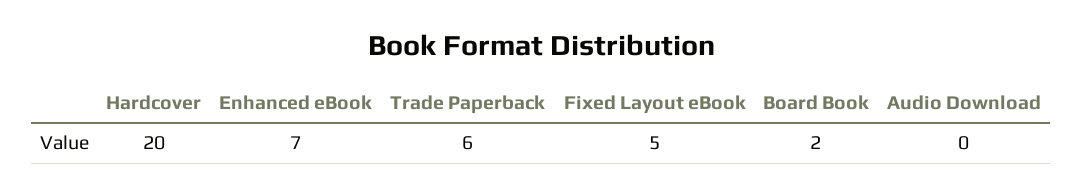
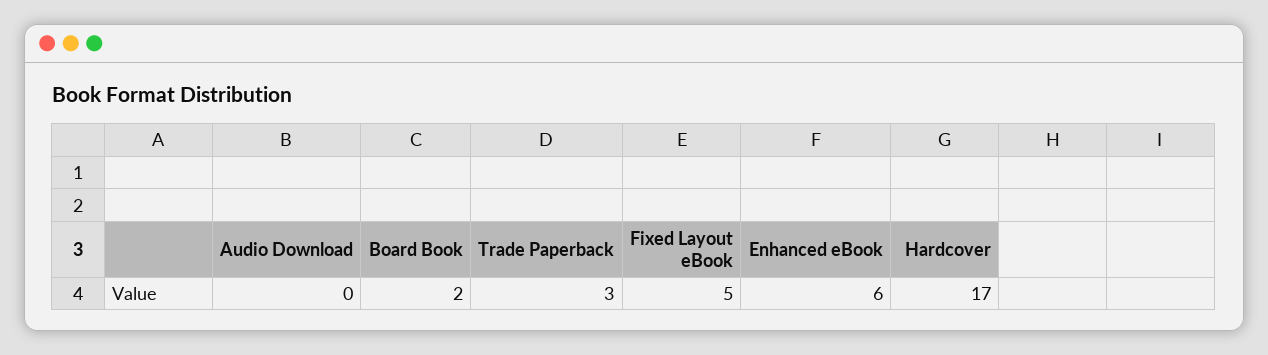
  {
-   "Hardcover": 20,
+   "Hardcover": 17,
-   "Enhanced eBook": 7,
+   "Enhanced eBook": 6,
-   "Trade Paperback": 6,
+   "Trade Paperback": 3,
    "Fixed Layout eBook": 5,
    "Board Book": 2,
    "Audio Download": 0
  }

